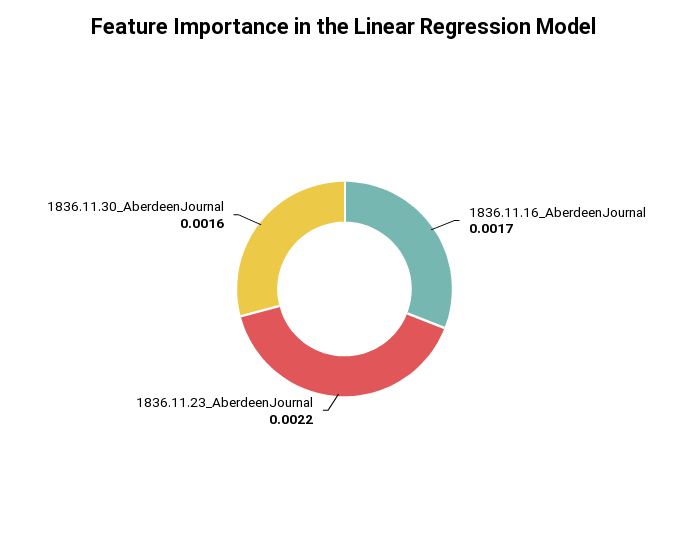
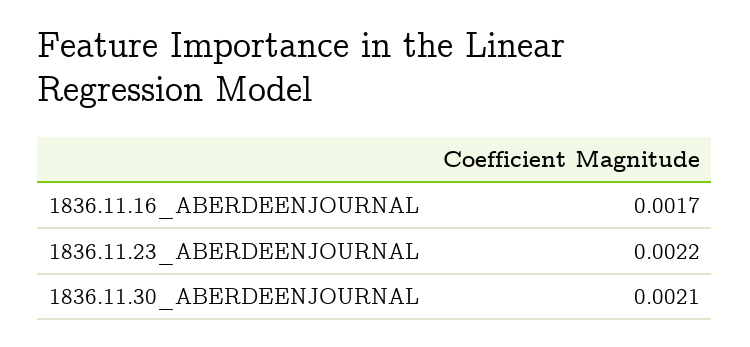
  {
    "1836.11.16_AberdeenJournal": 0.0017,
    "1836.11.23_AberdeenJournal": 0.0022,
-   "1836.11.30_AberdeenJournal": 0.0016
+   "1836.11.30_AberdeenJournal": 0.0021
  }

